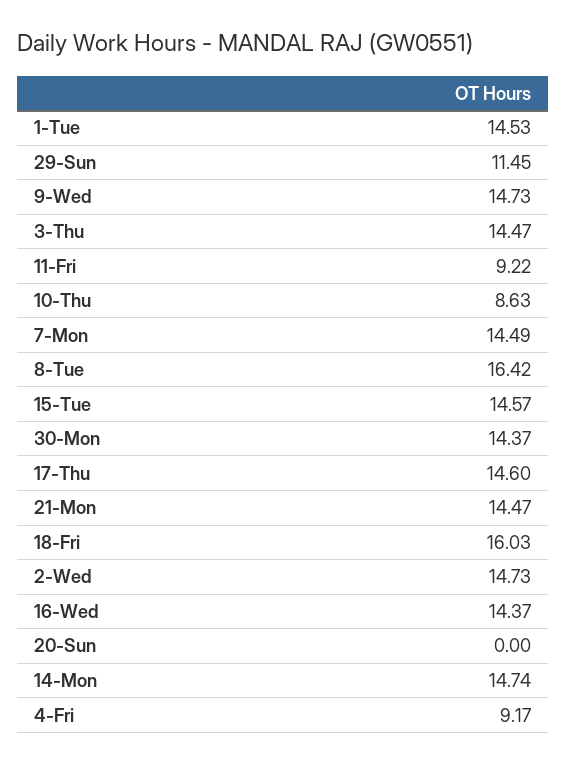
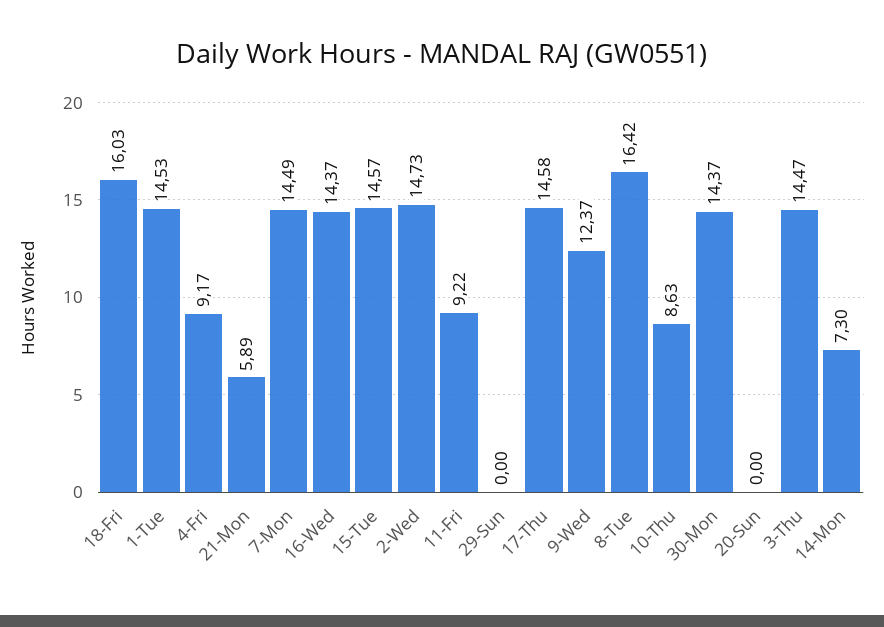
  {
    "1-Tue": 14.53,
-   "29-Sun": 11.45,
+   "29-Sun": 0,
-   "9-Wed": 14.73,
+   "9-Wed": 12.37,
    "3-Thu": 14.47,
    "11-Fri": 9.22,
    "10-Thu": 8.63,
    "7-Mon": 14.49,
    "8-Tue": 16.42,
    "15-Tue": 14.57,
    "30-Mon": 14.37,
-   "17-Thu": 14.6,
+   "17-Thu": 14.58,
-   "21-Mon": 14.47,
+   "21-Mon": 5.89,
    "18-Fri": 16.03,
    "2-Wed": 14.73,
    "16-Wed": 14.37,
    "20-Sun": 0,
-   "14-Mon": 14.74,
+   "14-Mon": 7.3,
    "4-Fri": 9.17
  }

